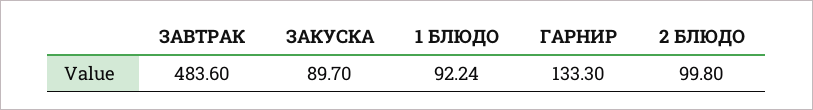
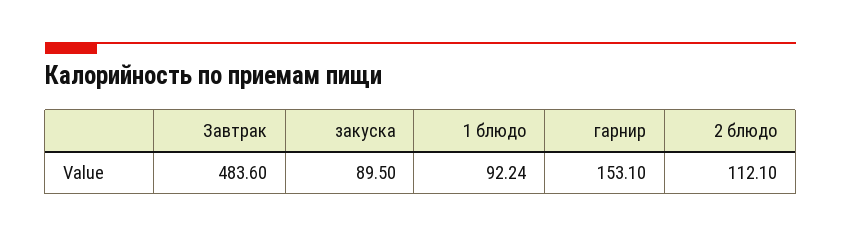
  {
    "ЗАВТРАК": 483.6,
-   "ЗАКУСКА": 89.7,
+   "ЗАКУСКА": 89.5,
    "1 БЛЮДО": 92.24,
-   "ГАРНИР": 133.3,
+   "ГАРНИР": 153.1,
-   "2 БЛЮДО": 99.8
+   "2 БЛЮДО": 112.1
  }

